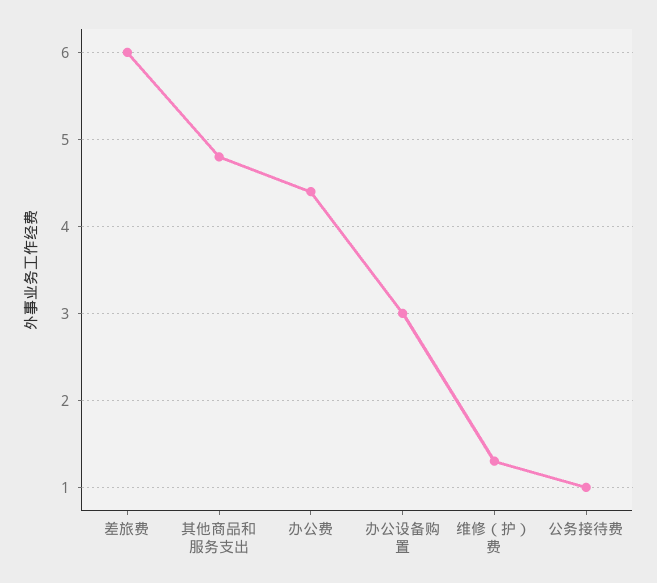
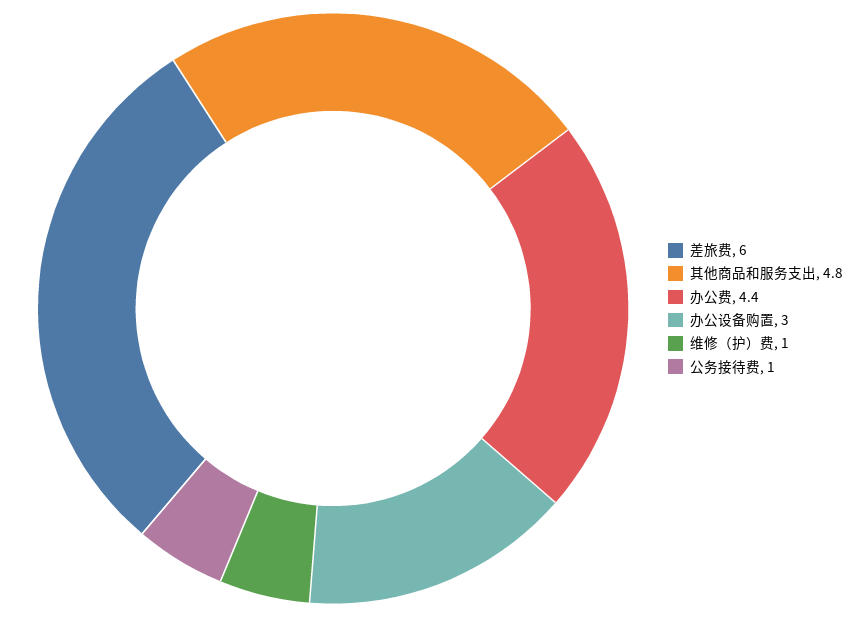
  {
    "差旅费": 6,
    "其他商品和服务支出": 4.8,
    "办公费": 4.4,
    "办公设备购置": 3,
-   "维修（护）费": 1.3,
+   "维修（护）费": 1,
    "公务接待费": 1
  }

